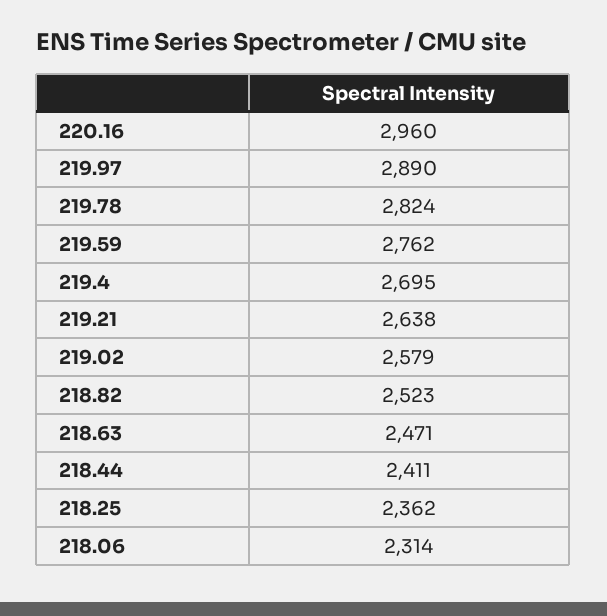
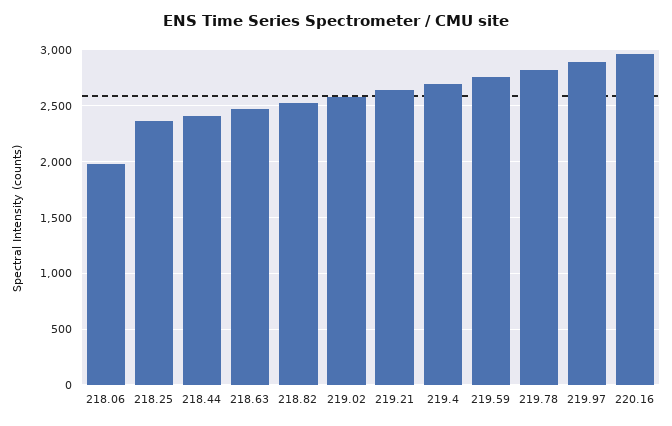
  {
    "220.16": 2960,
    "219.97": 2890,
    "219.78": 2824,
    "219.59": 2762,
    "219.4": 2695,
    "219.21": 2638,
    "219.02": 2579,
    "218.82": 2523,
    "218.63": 2471,
    "218.44": 2411,
    "218.25": 2362,
-   "218.06": 2314
+   "218.06": 2000
  }

